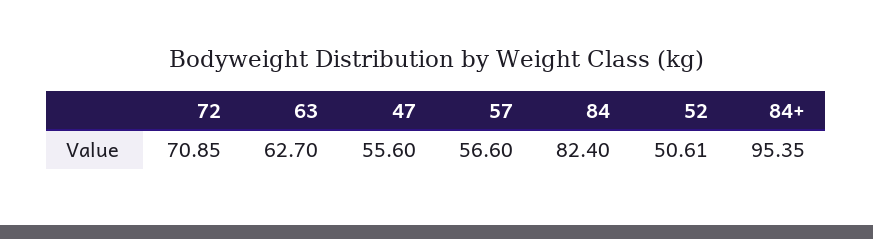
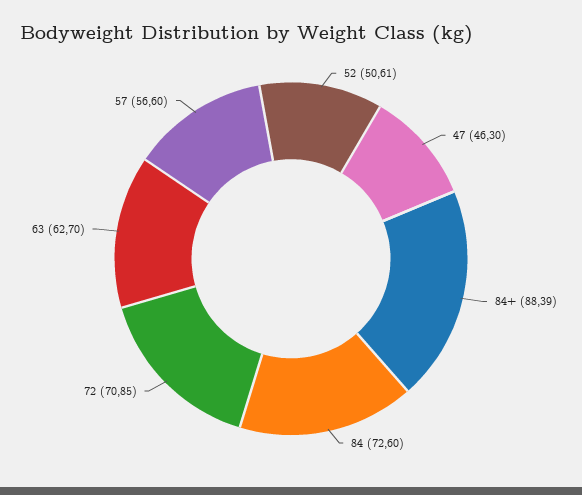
  {
    "72": 70.85,
    "63": 62.7,
-   "47": 55.6,
+   "47": 46.3,
    "57": 56.6,
-   "84": 82.4,
+   "84": 72.6,
    "52": 50.61,
-   "84+": 95.35
+   "84+": 88.39
  }

